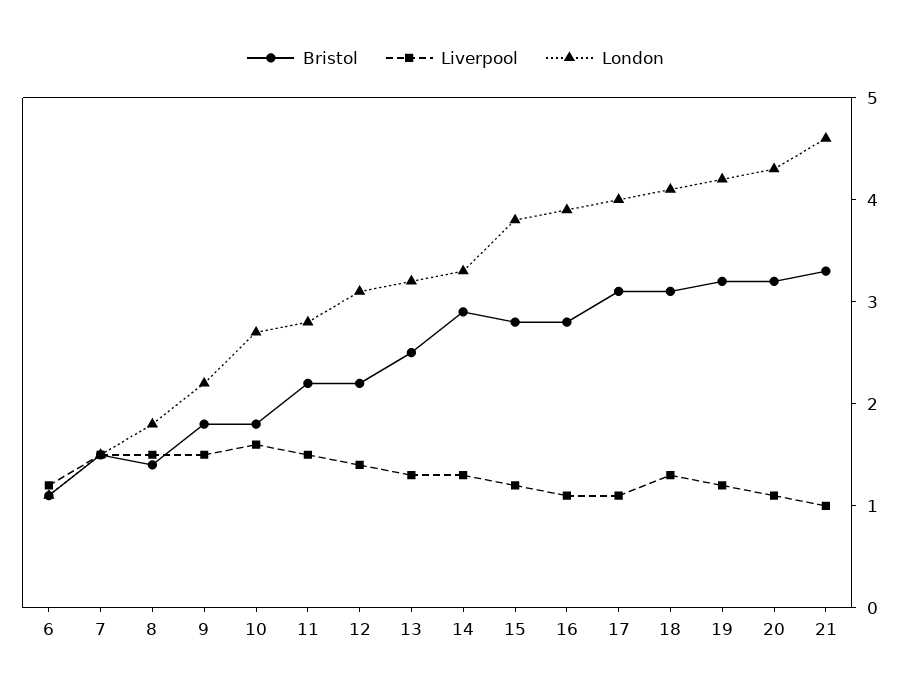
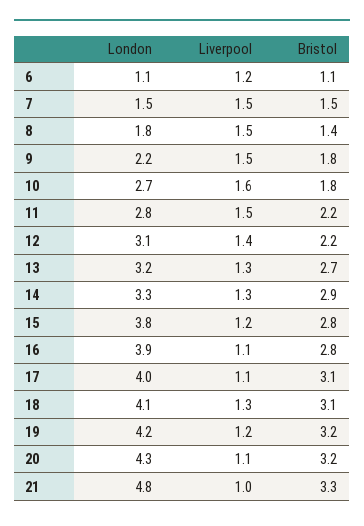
  {
    "Bristol": {
      "6": 1.1,
      "7": 1.5,
      "8": 1.4,
      "9": 1.8,
      "10": 1.8,
      "11": 2.2,
      "12": 2.2,
-     "13": 2.5,
+     "13": 2.7,
      "14": 2.9,
      "15": 2.8,
      "16": 2.8,
      "17": 3.1,
      "18": 3.1,
      "19": 3.2,
      "20": 3.2,
      "21": 3.3
    },
    "Liverpool": {
      "6": 1.2,
      "7": 1.5,
      "8": 1.5,
      "9": 1.5,
      "10": 1.6,
      "11": 1.5,
      "12": 1.4,
      "13": 1.3,
      "14": 1.3,
      "15": 1.2,
      "16": 1.1,
      "17": 1.1,
      "18": 1.3,
      "19": 1.2,
      "20": 1.1,
      "21": 1
    },
    "London": {
      "6": 1.1,
      "7": 1.5,
      "8": 1.8,
      "9": 2.2,
      "10": 2.7,
      "11": 2.8,
      "12": 3.1,
      "13": 3.2,
      "14": 3.3,
      "15": 3.8,
      "16": 3.9,
      "17": 4,
      "18": 4.1,
      "19": 4.2,
      "20": 4.3,
-     "21": 4.6
+     "21": 4.8
    }
  }

